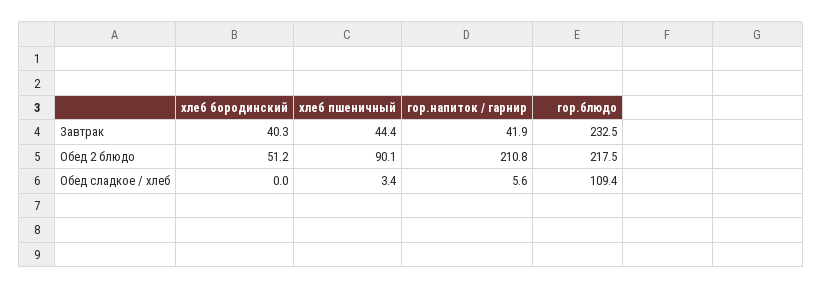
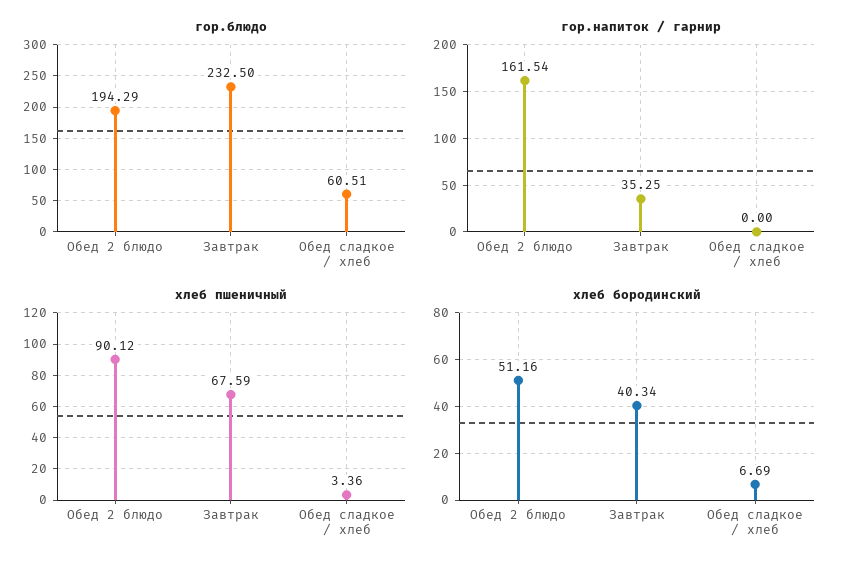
  {
    "хлеб бородинский": {
      "Завтрак": 40.34,
      "Обед 2 блюдо": 51.16,
-     "Обед сладкое / хлеб": 0
+     "Обед сладкое / хлеб": 6.69
    },
    "хлеб пшеничный": {
-     "Завтрак": 44.4,
+     "Завтрак": 67.59,
      "Обед 2 блюдо": 90.12,
      "Обед сладкое / хлеб": 3.36
    },
    "гор.напиток / гарнир": {
-     "Завтрак": 41.9,
+     "Завтрак": 35.25,
-     "Обед 2 блюдо": 210.8,
+     "Обед 2 блюдо": 161.54,
-     "Обед сладкое / хлеб": 5.6
+     "Обед сладкое / хлеб": 0
    },
    "гор.блюдо": {
      "Завтрак": 232.5,
-     "Обед 2 блюдо": 217.5,
+     "Обед 2 блюдо": 194.29,
-     "Обед сладкое / хлеб": 109.4
+     "Обед сладкое / хлеб": 60.51
    }
  }

